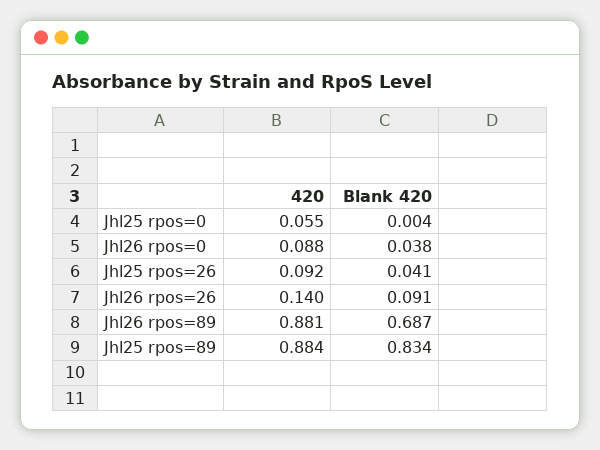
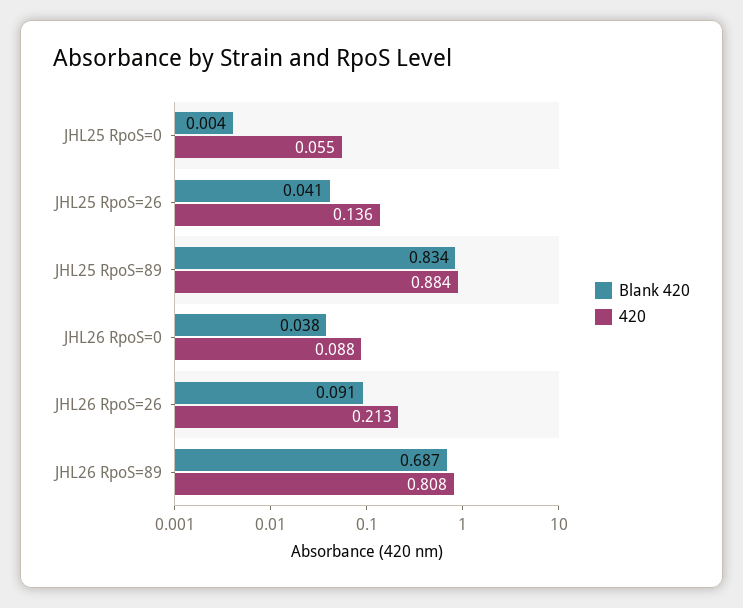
  {
    "420": {
      "Jhl25 rpos=0": 0.055,
      "Jhl26 rpos=0": 0.088,
-     "Jhl25 rpos=26": 0.092,
+     "Jhl25 rpos=26": 0.136,
-     "Jhl26 rpos=26": 0.14,
+     "Jhl26 rpos=26": 0.213,
-     "Jhl26 rpos=89": 0.881,
+     "Jhl26 rpos=89": 0.808,
      "Jhl25 rpos=89": 0.884
    },
    "Blank 420": {
      "Jhl25 rpos=0": 0.004,
      "Jhl26 rpos=0": 0.038,
      "Jhl25 rpos=26": 0.041,
      "Jhl26 rpos=26": 0.091,
      "Jhl26 rpos=89": 0.687,
      "Jhl25 rpos=89": 0.834
    }
  }

